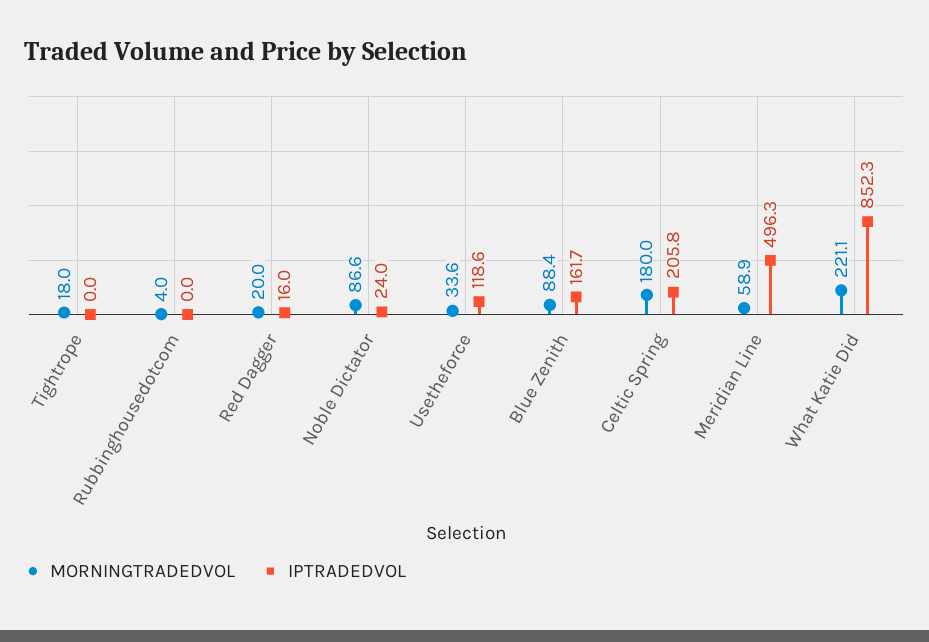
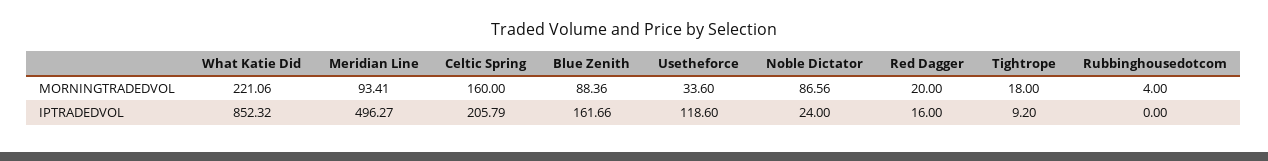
  {
    "MORNINGTRADEDVOL": {
      "Tightrope": 18,
      "Rubbinghousedotcom": 4,
      "Red Dagger": 20,
      "Noble Dictator": 86.56,
      "Usetheforce": 33.6,
      "Blue Zenith": 88.36,
-     "Celtic Spring": 180,
+     "Celtic Spring": 160,
-     "Meridian Line": 58.9,
+     "Meridian Line": 93.41,
      "What Katie Did": 221.06
    },
    "IPTRADEDVOL": {
-     "Tightrope": 0,
+     "Tightrope": 9.2,
      "Rubbinghousedotcom": 0,
      "Red Dagger": 16,
      "Noble Dictator": 24,
      "Usetheforce": 118.6,
      "Blue Zenith": 161.66,
      "Celtic Spring": 205.79,
      "Meridian Line": 496.27,
      "What Katie Did": 852.32
    }
  }

